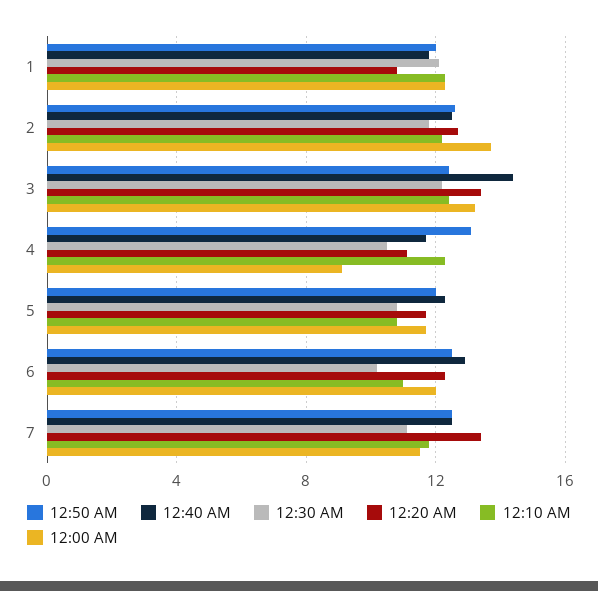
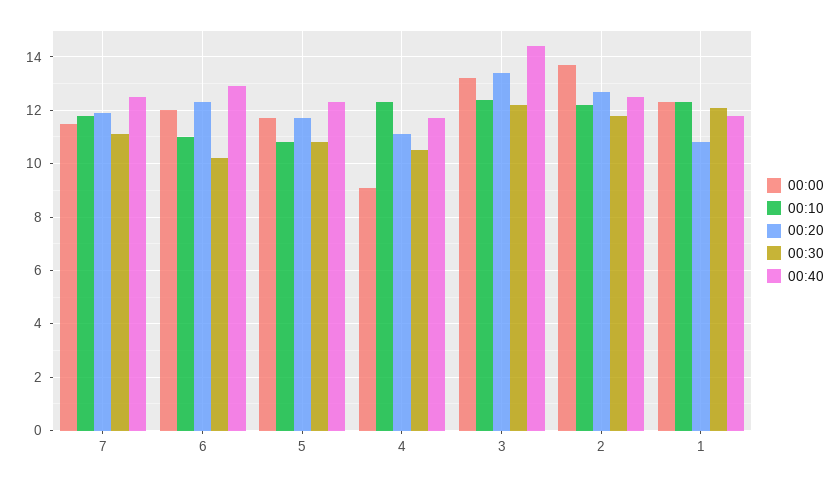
  {
-   "12:50 AM": {
-     "1": 12,
-     "2": 12.5,
-     "3": 12.5,
-     "4": 13,
-     "5": 12,
-     "6": 12.5,
-     "7": 12.5
-   },
    "12:40 AM": {
      "1": 12,
      "2": 12.5,
      "3": 14.5,
      "4": 11.5,
      "5": 12.5,
      "6": 13,
      "7": 12.5
    },
    "12:30 AM": {
      "1": 12,
      "2": 12,
      "3": 12,
      "4": 10.5,
      "5": 11,
      "6": 10,
      "7": 11
    },
    "12:20 AM": {
      "1": 11,
      "2": 12.5,
      "3": 13.5,
      "4": 11,
      "5": 11.5,
      "6": 12.5,
-     "7": 13.5
+     "7": 12
    },
    "12:10 AM": {
      "1": 12.5,
      "2": 12,
      "3": 12.5,
      "4": 12.5,
      "5": 11,
      "6": 11,
      "7": 12
    },
    "12:00 AM": {
      "1": 12.5,
      "2": 13.5,
      "3": 13,
      "4": 9,
      "5": 11.5,
      "6": 12,
      "7": 11.5
    }
  }

